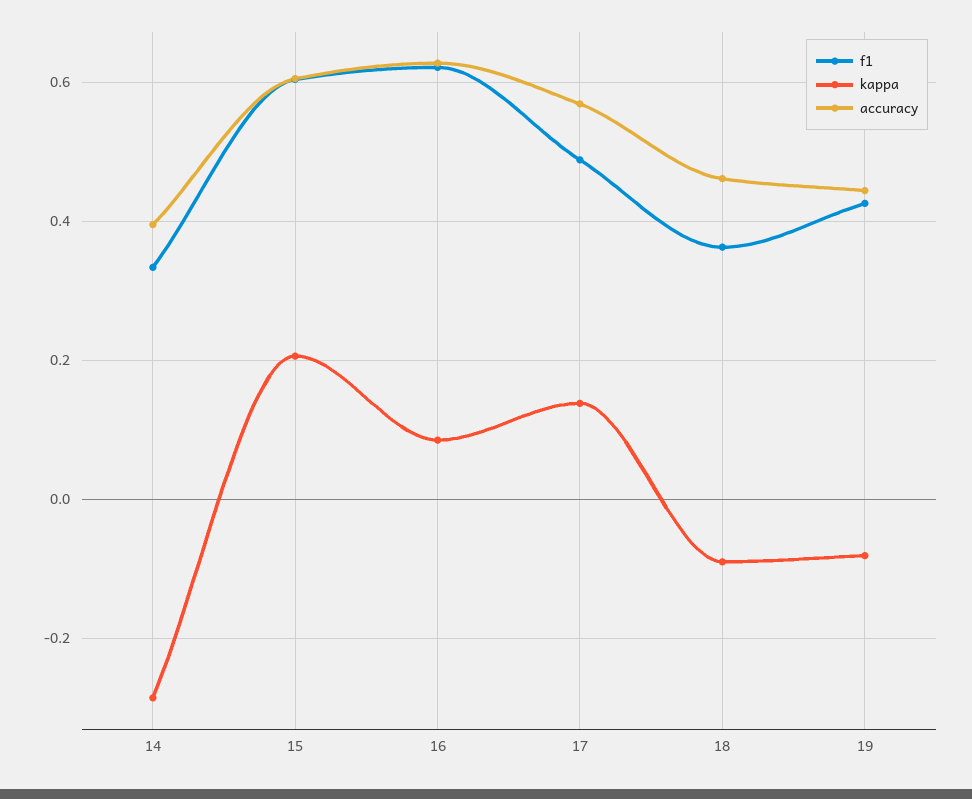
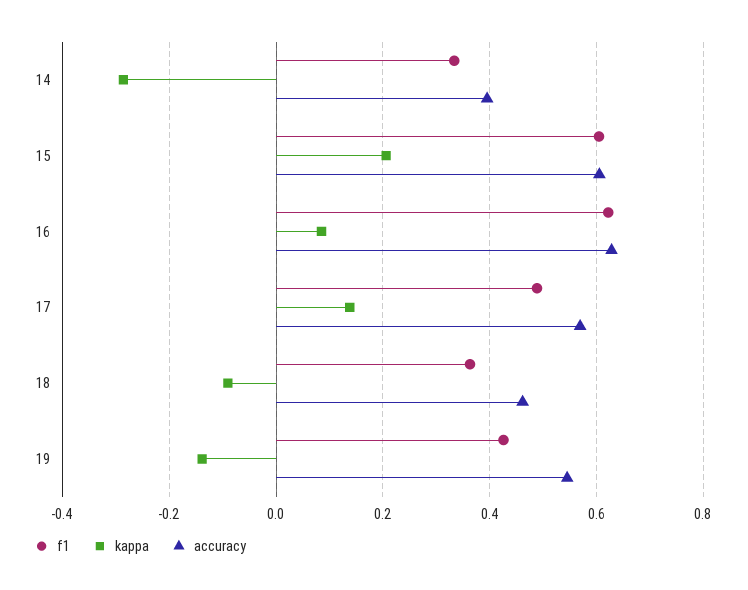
  {
    "f1": {
      "14": 0.34,
      "15": 0.6,
      "16": 0.62,
      "17": 0.48,
      "18": 0.36,
      "19": 0.42
    },
    "kappa": {
      "14": -0.28,
      "15": 0.2,
      "16": 0.08,
      "17": 0.14,
      "18": -0.1,
-     "19": -0.08
+     "19": -0.14
    },
    "accuracy": {
      "14": 0.4,
      "15": 0.6,
      "16": 0.62,
      "17": 0.56,
      "18": 0.46,
-     "19": 0.44
+     "19": 0.54
    }
  }

